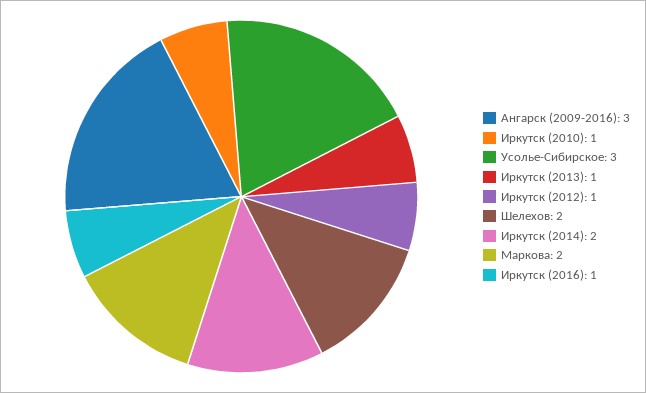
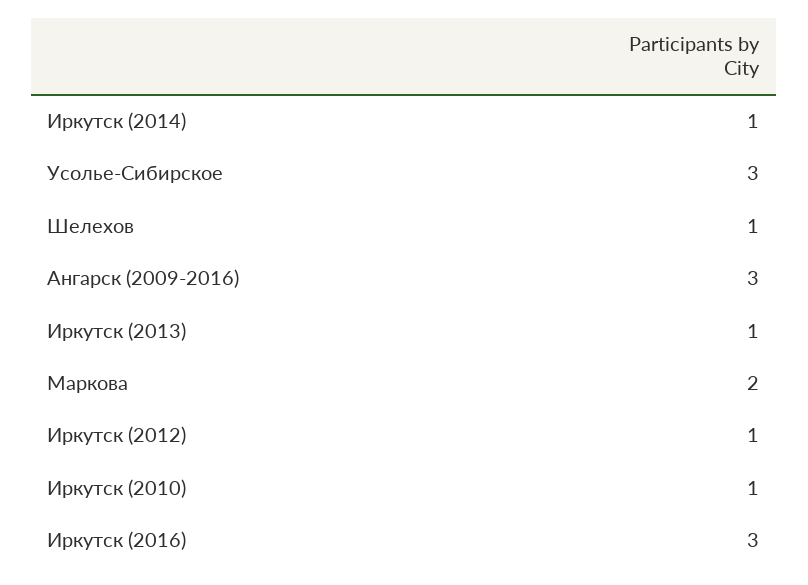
  {
    "Ангарск (2009-2016)": 3,
    "Иркутск (2010)": 1,
    "Усолье-Сибирское": 3,
    "Иркутск (2013)": 1,
    "Иркутск (2012)": 1,
-   "Шелехов": 2,
+   "Шелехов": 1,
-   "Иркутск (2014)": 2,
+   "Иркутск (2014)": 1,
    "Маркова": 2,
-   "Иркутск (2016)": 1
+   "Иркутск (2016)": 3
  }

